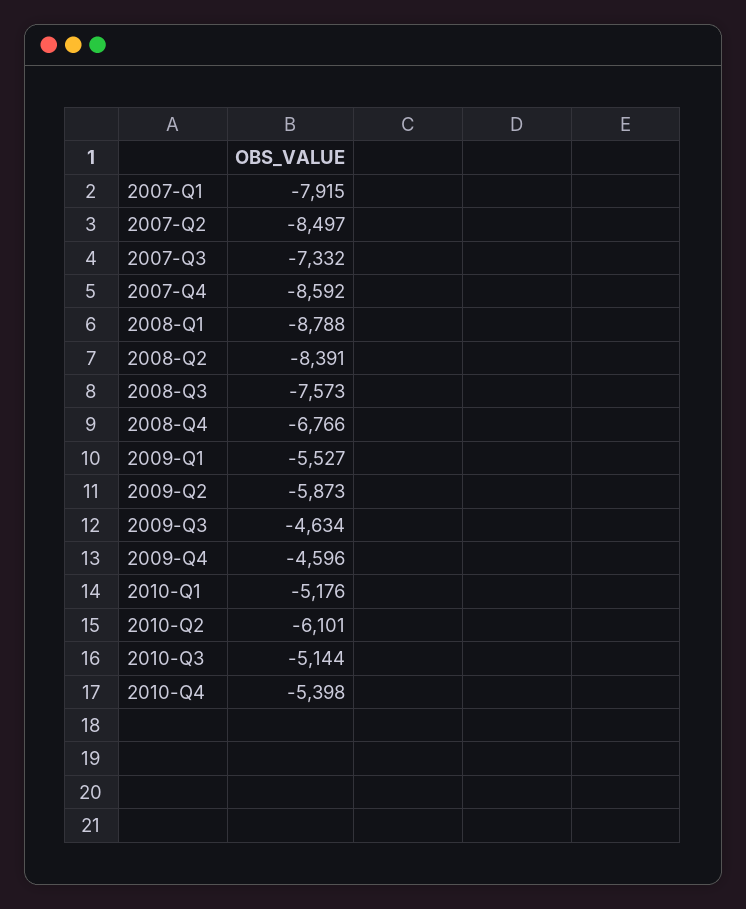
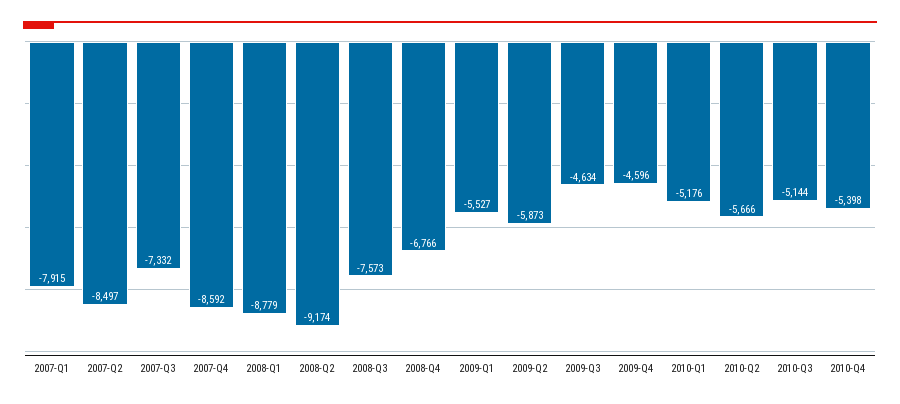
  {
    "2007-Q1": -7915,
    "2007-Q2": -8497,
    "2007-Q3": -7332,
    "2007-Q4": -8592,
-   "2008-Q1": -8788,
+   "2008-Q1": -8779,
-   "2008-Q2": -8391,
+   "2008-Q2": -9174,
    "2008-Q3": -7573,
    "2008-Q4": -6766,
    "2009-Q1": -5527,
    "2009-Q2": -5873,
    "2009-Q3": -4634,
    "2009-Q4": -4596,
    "2010-Q1": -5176,
-   "2010-Q2": -6101,
+   "2010-Q2": -5666,
    "2010-Q3": -5144,
    "2010-Q4": -5398
  }

